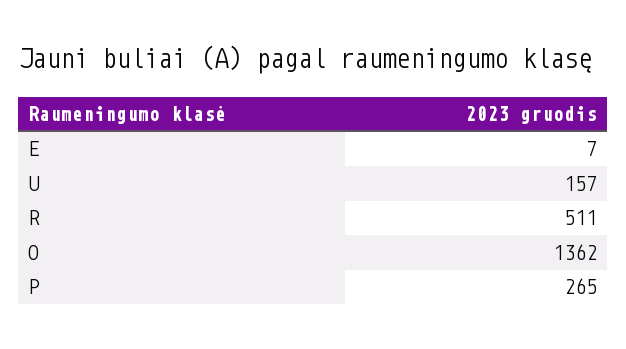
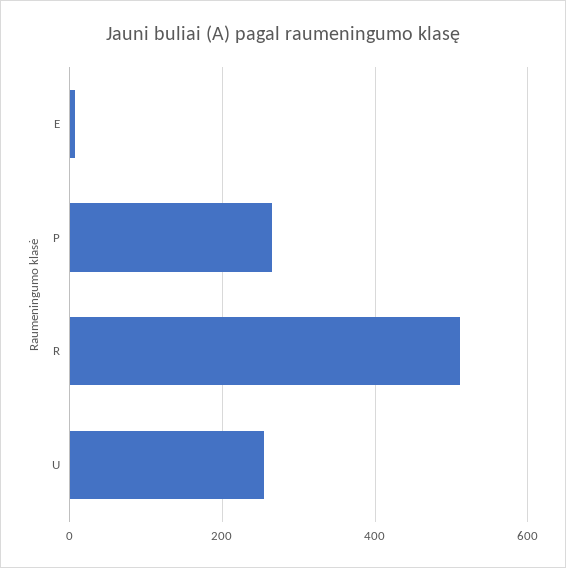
  {
    "E": 7,
-   "U": 157,
+   "U": 260,
    "R": 511,
-   "O": 1362,
    "P": 265
  }

